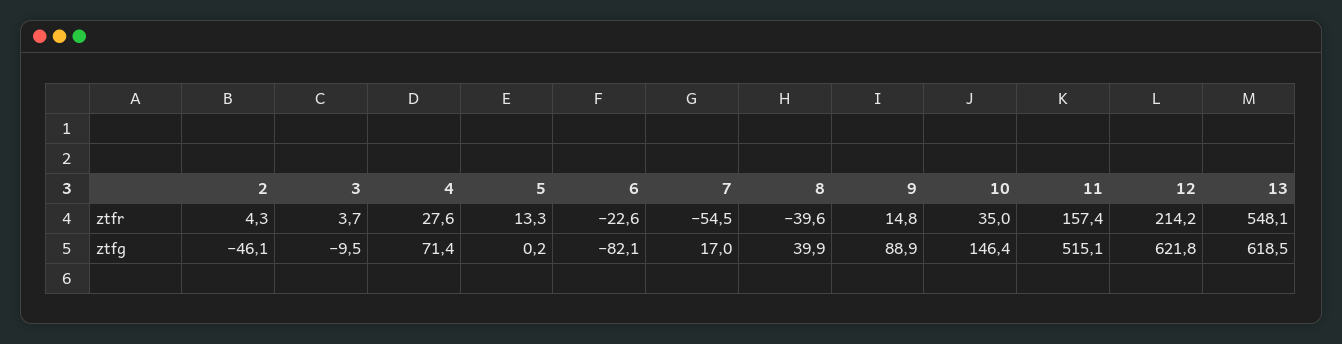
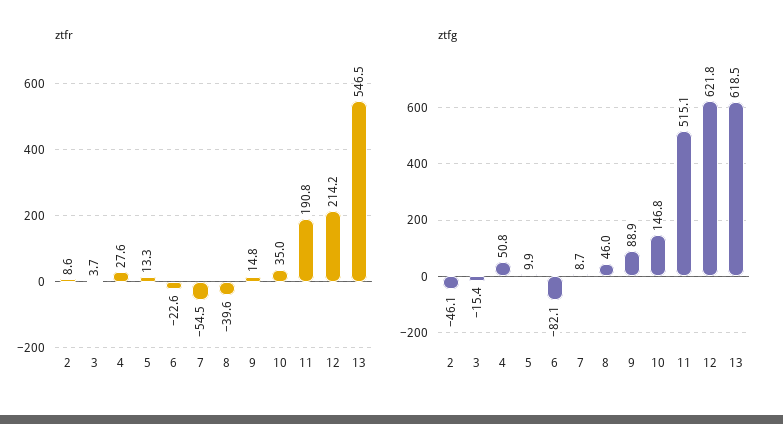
  {
    "ztfr": {
-     "2": 4.3,
+     "2": 8.6,
      "3": 3.7,
      "4": 27.6,
      "5": 13.3,
      "6": -22.6,
      "7": -54.5,
      "8": -39.6,
      "9": 14.8,
      "10": 35,
-     "11": 157.4,
+     "11": 190.8,
      "12": 214.2,
-     "13": 548.1
+     "13": 546.5
    },
    "ztfg": {
      "2": -46.1,
-     "3": -9.5,
+     "3": -15.4,
-     "4": 71.4,
+     "4": 50.8,
-     "5": 0.2,
+     "5": 9.9,
      "6": -82.1,
-     "7": 17,
+     "7": 8.7,
-     "8": 39.9,
+     "8": 46,
      "9": 88.9,
-     "10": 146.4,
+     "10": 146.8,
      "11": 515.1,
      "12": 621.8,
      "13": 618.5
    }
  }

